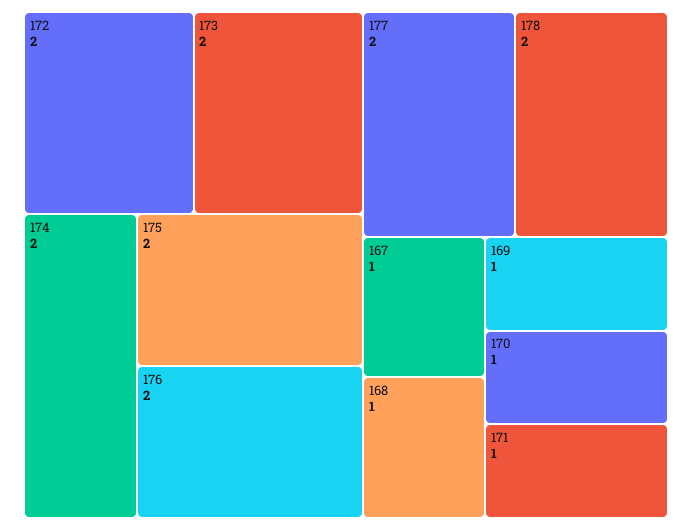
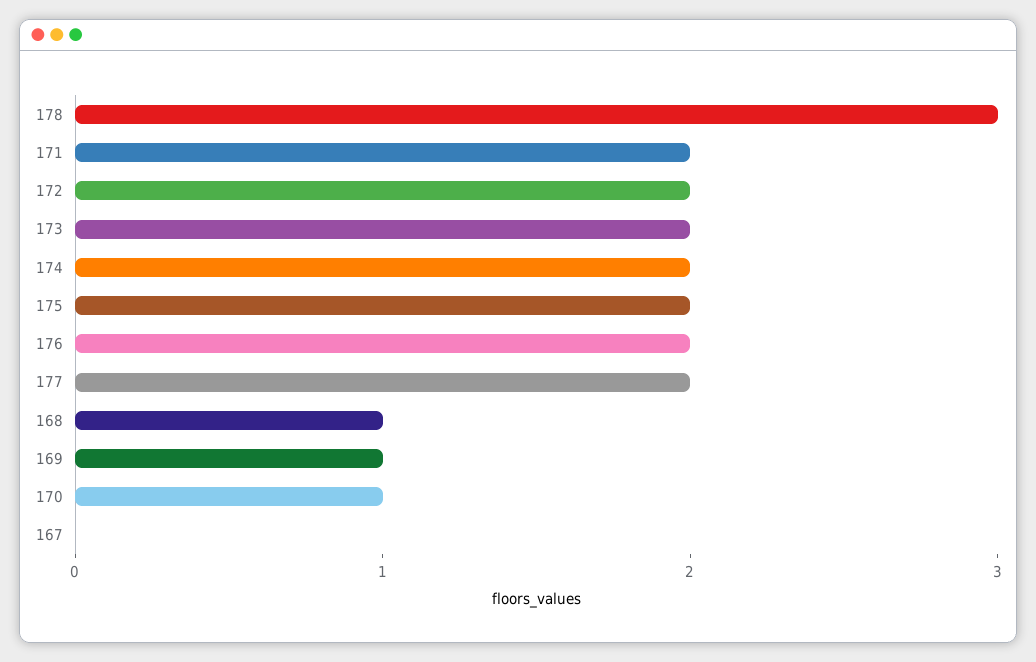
  {
    "172": 2,
    "173": 2,
    "174": 2,
    "175": 2,
    "176": 2,
    "177": 2,
-   "178": 2,
+   "178": 3,
-   "167": 1,
+   "167": 0,
    "168": 1,
    "169": 1,
    "170": 1,
-   "171": 1
+   "171": 2
  }

